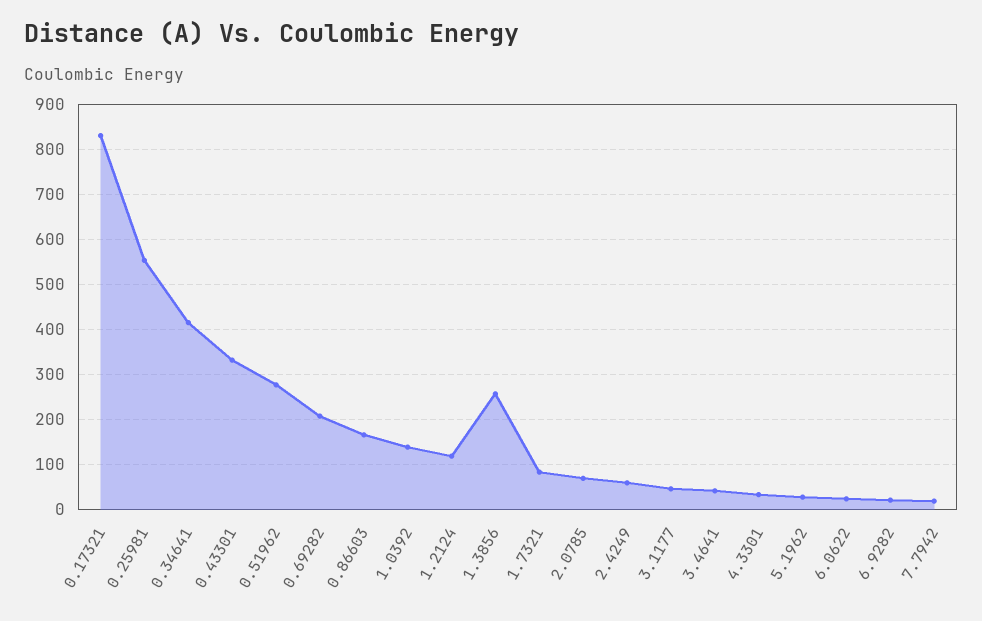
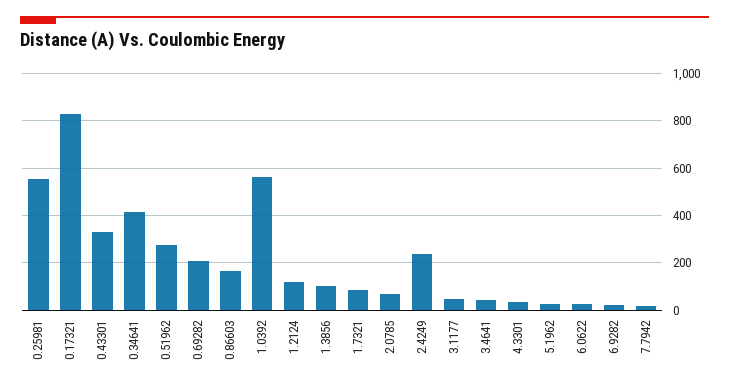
  {
    "0.17321": 840,
    "0.25981": 560,
    "0.34641": 420,
    "0.43301": 340,
    "0.51962": 280,
    "0.69282": 200,
    "0.86603": 160,
-   "1.0392": 140,
+   "1.0392": 550,
    "1.2124": 120,
-   "1.3856": 260,
+   "1.3856": 100,
    "1.7321": 80,
    "2.0785": 60,
-   "2.4249": 60,
+   "2.4249": 250,
    "3.1177": 40,
    "3.4641": 40,
    "4.3301": 40,
    "5.1962": 20,
    "6.0622": 20,
    "6.9282": 20,
    "7.7942": 20
  }

